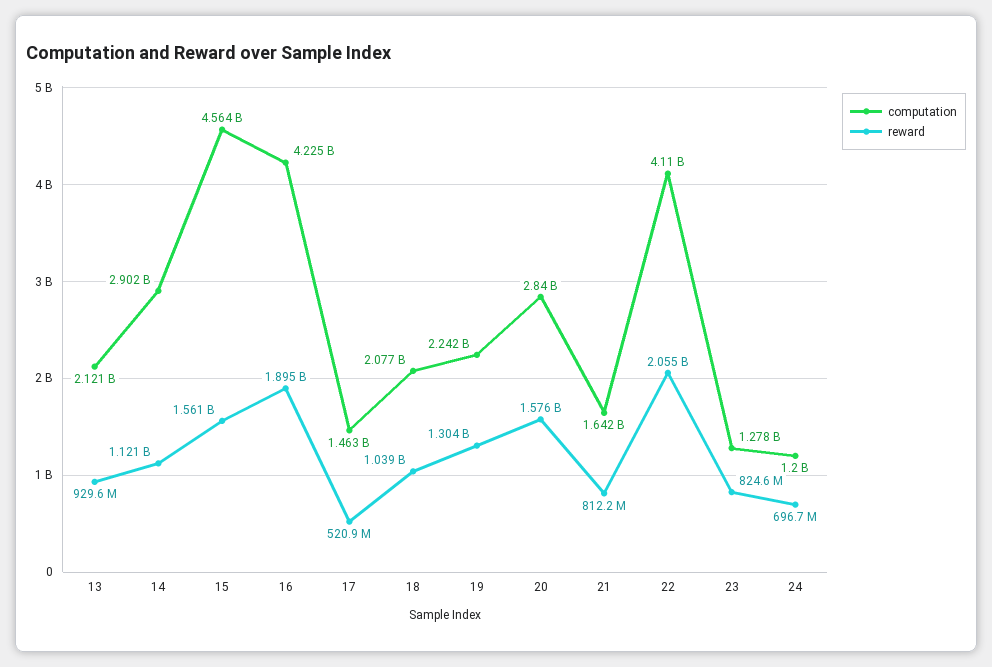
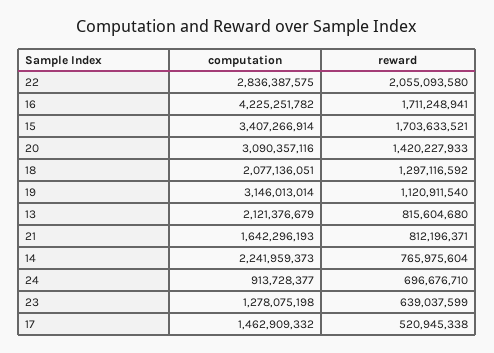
  {
    "computation": {
      "13": 2121376679,
-     "14": 2902000000,
+     "14": 2241959373,
-     "15": 4564000000,
+     "15": 3407266914,
      "16": 4225251782,
      "17": 1462909332,
      "18": 2077136051,
-     "19": 2242000000,
+     "19": 3146013014,
-     "20": 2840000000,
+     "20": 3090357116,
      "21": 1642296193,
-     "22": 4110000000,
+     "22": 2836387575,
      "23": 1278075198,
-     "24": 1200000000
+     "24": 913728377
    },
    "reward": {
-     "13": 929600000,
+     "13": 815604680,
-     "14": 1121000000,
+     "14": 765975604,
-     "15": 1561000000,
+     "15": 1703633521,
-     "16": 1895000000,
+     "16": 1711248941,
      "17": 520945338,
-     "18": 1039000000,
+     "18": 1297116592,
-     "19": 1304000000,
+     "19": 1120911540,
-     "20": 1576000000,
+     "20": 1420227933,
      "21": 812196371,
      "22": 2055093580,
-     "23": 824600000,
+     "23": 639037599,
      "24": 696676710
    }
  }

